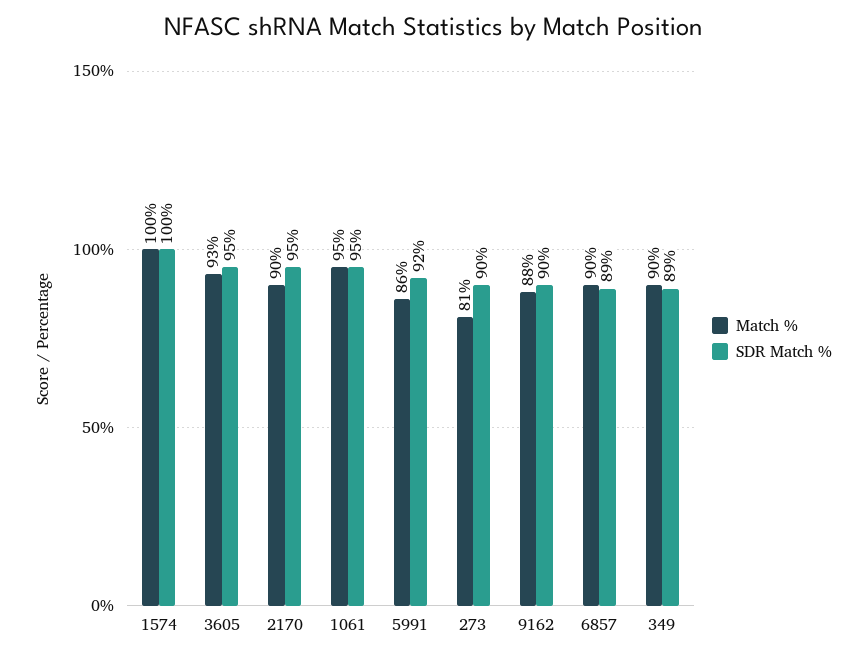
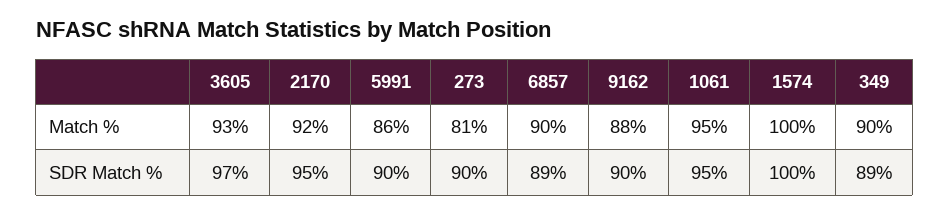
  {
    "Match %": {
      "1574": 100,
      "3605": 93,
-     "2170": 90,
+     "2170": 92,
      "1061": 95,
      "5991": 86,
      "273": 81,
      "9162": 88,
      "6857": 90,
      "349": 90
    },
    "SDR Match %": {
      "1574": 100,
-     "3605": 95,
+     "3605": 97,
      "2170": 95,
      "1061": 95,
-     "5991": 92,
+     "5991": 90,
      "273": 90,
      "9162": 90,
      "6857": 89,
      "349": 89
    }
  }

